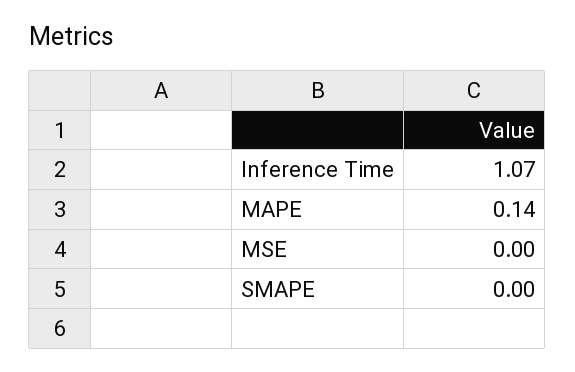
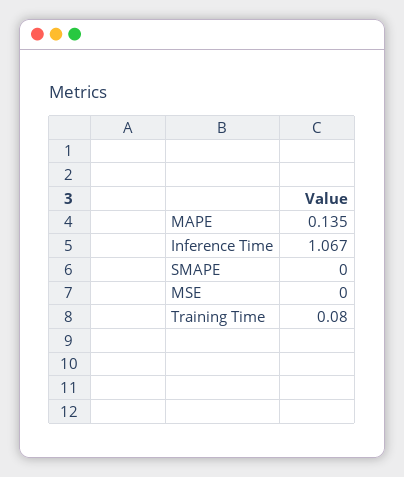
  {
    "Inference Time": 1.067,
    "MAPE": 0.135,
    "MSE": 0,
-   "SMAPE": 0
+   "SMAPE": 0,
+   "Training Time": 0.08
  }

